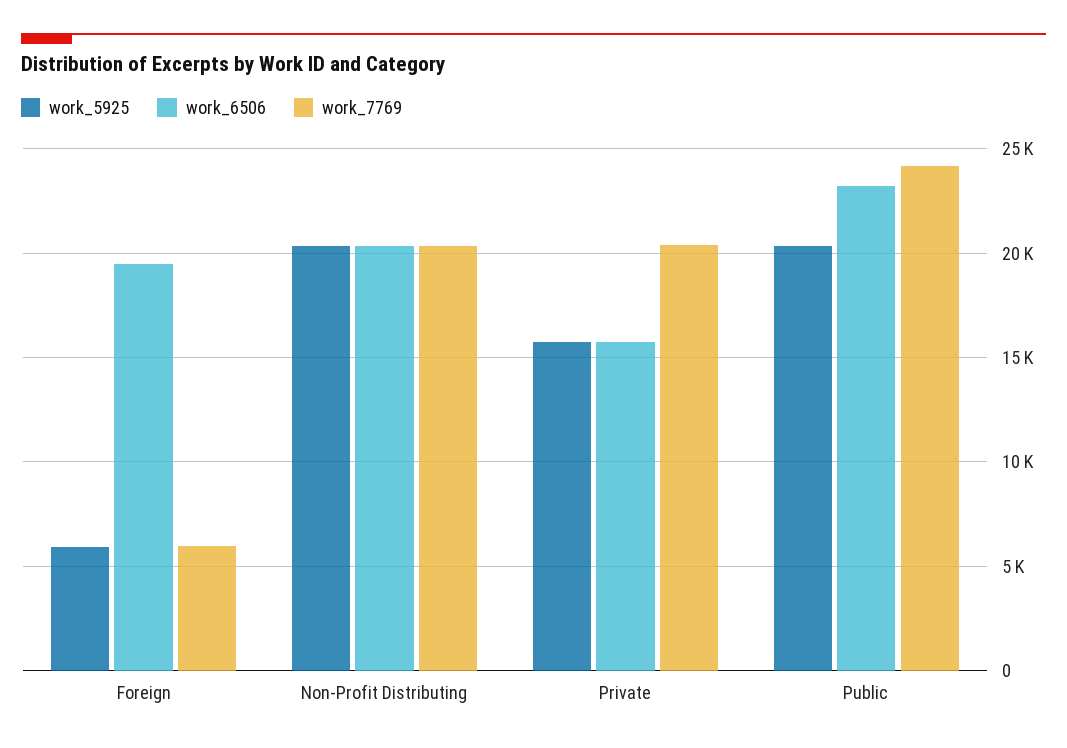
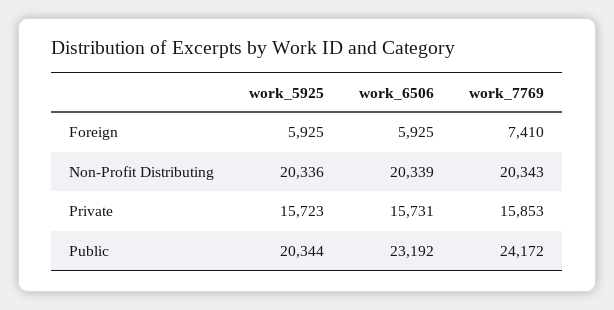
  {
    "work_5925": {
      "Foreign": 5925,
      "Non-Profit Distributing": 20336,
      "Private": 15723,
      "Public": 20344
    },
    "work_6506": {
-     "Foreign": 19500,
+     "Foreign": 5925,
      "Non-Profit Distributing": 20339,
      "Private": 15731,
      "Public": 23192
    },
    "work_7769": {
-     "Foreign": 6000,
+     "Foreign": 7410,
      "Non-Profit Distributing": 20343,
-     "Private": 20500,
+     "Private": 15853,
      "Public": 24172
    }
  }

